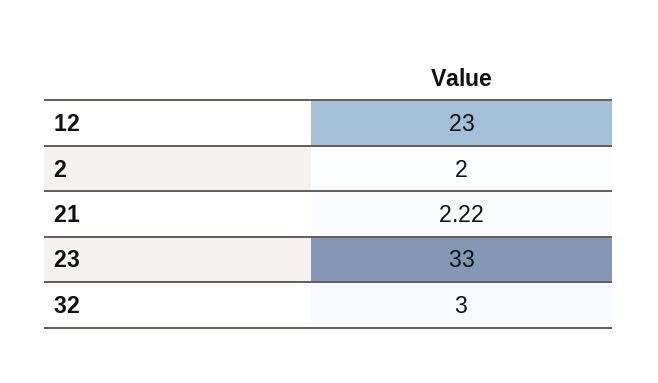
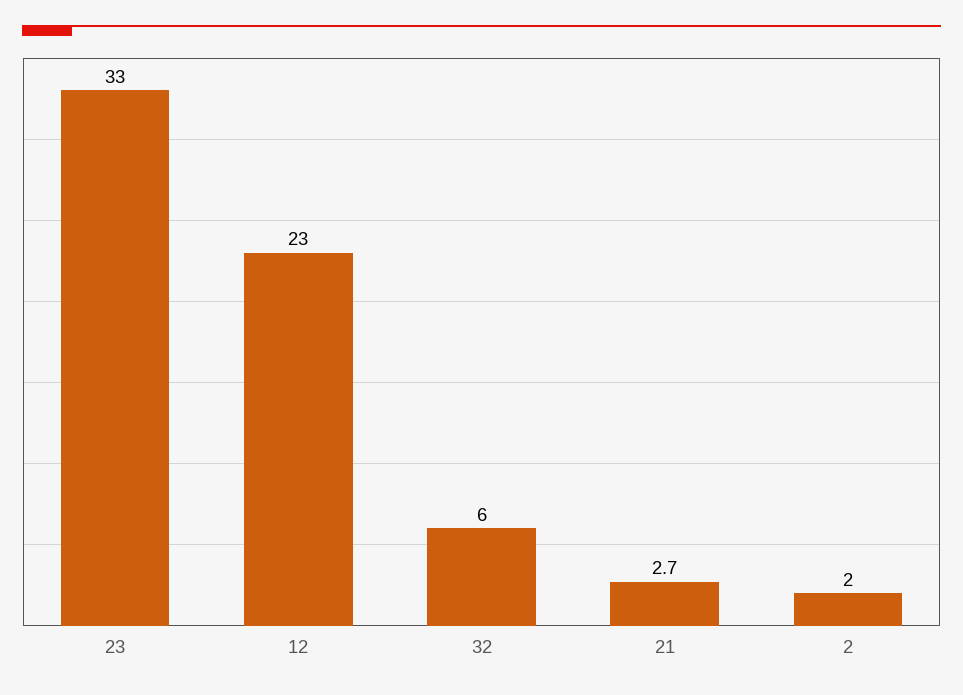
  {
    "12": 23,
    "2": 2,
-   "21": 2.22,
+   "21": 2.7,
    "23": 33,
-   "32": 3
+   "32": 6
  }

